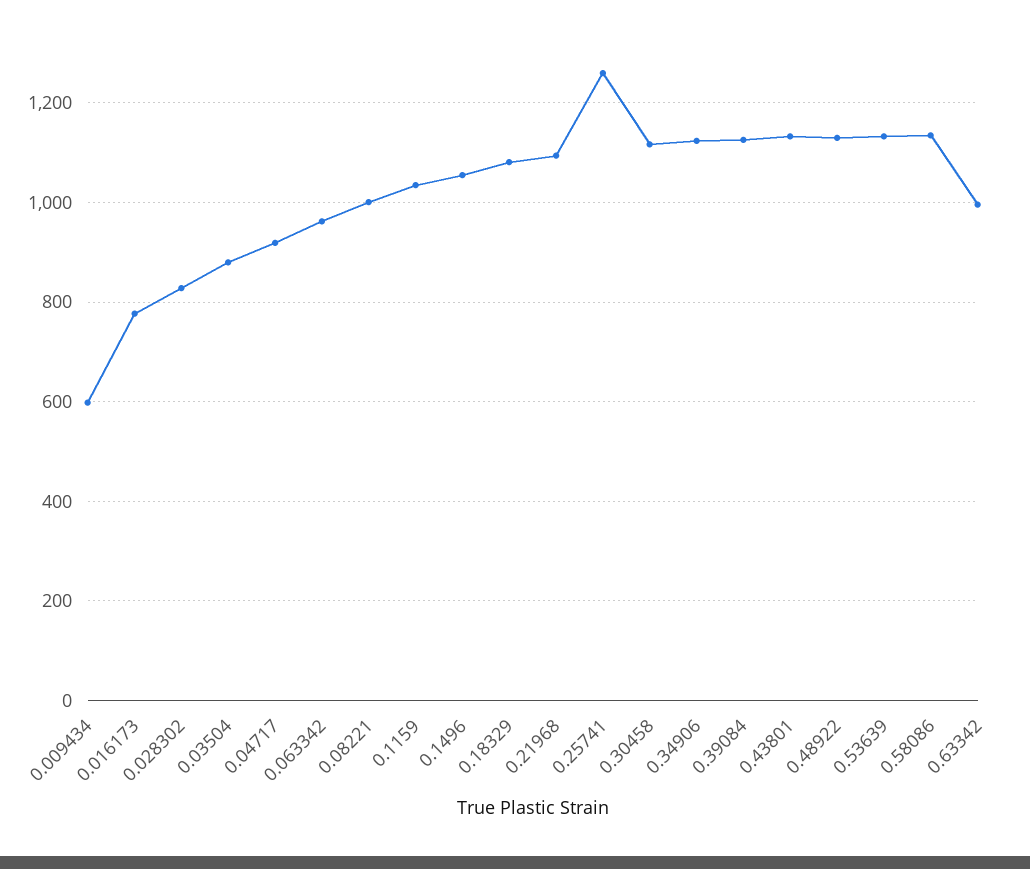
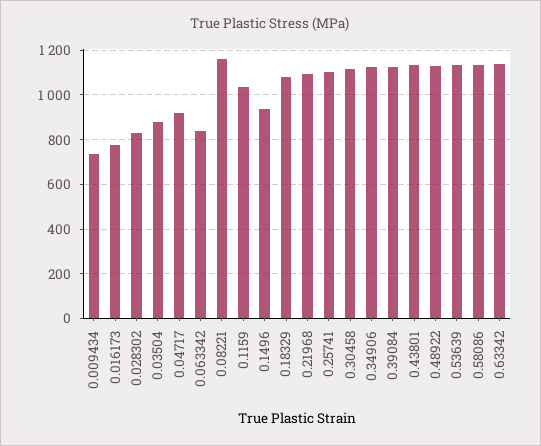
  {
-   "0.009434": 600,
+   "0.009434": 750,
    "0.016173": 780,
    "0.028302": 820,
    "0.03504": 880,
    "0.04717": 920,
-   "0.063342": 960,
+   "0.063342": 850,
-   "0.08221": 1000,
+   "0.08221": 1150,
    "0.1159": 1040,
-   "0.1496": 1060,
+   "0.1496": 950,
    "0.18329": 1080,
    "0.21968": 1100,
-   "0.25741": 1260,
+   "0.25741": 1100,
    "0.30458": 1120,
    "0.34906": 1120,
    "0.39084": 1120,
    "0.43801": 1140,
    "0.48922": 1140,
    "0.53639": 1140,
    "0.58086": 1140,
-   "0.63342": 1000
+   "0.63342": 1150
  }

